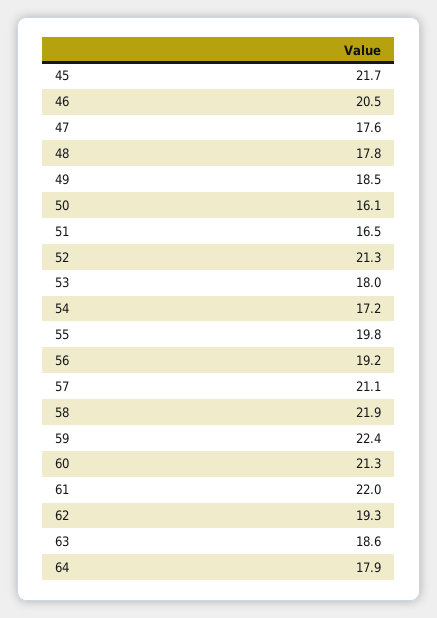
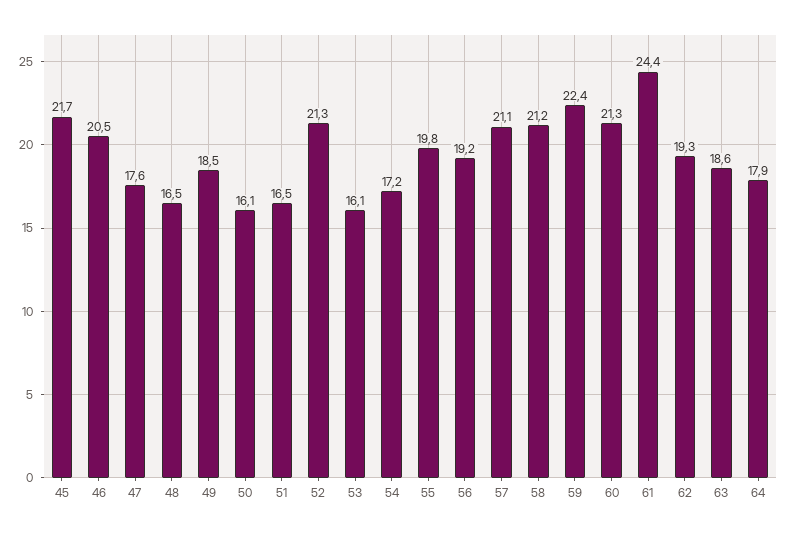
  {
    "45": 21.7,
    "46": 20.5,
    "47": 17.6,
-   "48": 17.8,
+   "48": 16.5,
    "49": 18.5,
    "50": 16.1,
    "51": 16.5,
    "52": 21.3,
-   "53": 18,
+   "53": 16.1,
    "54": 17.2,
    "55": 19.8,
    "56": 19.2,
    "57": 21.1,
-   "58": 21.9,
+   "58": 21.2,
    "59": 22.4,
    "60": 21.3,
-   "61": 22,
+   "61": 24.4,
    "62": 19.3,
    "63": 18.6,
    "64": 17.9
  }

